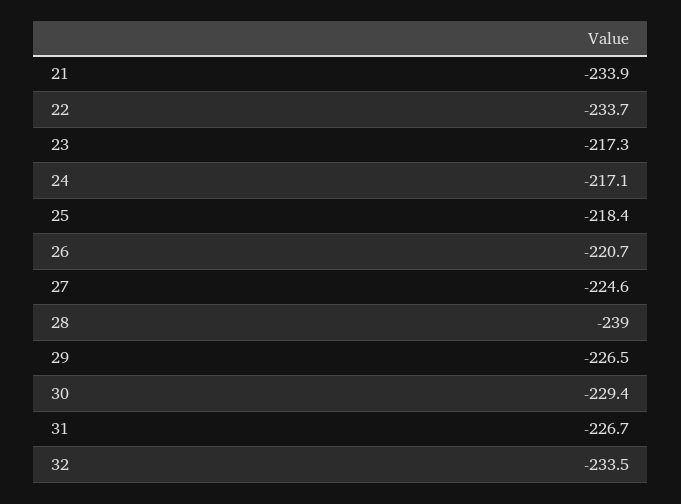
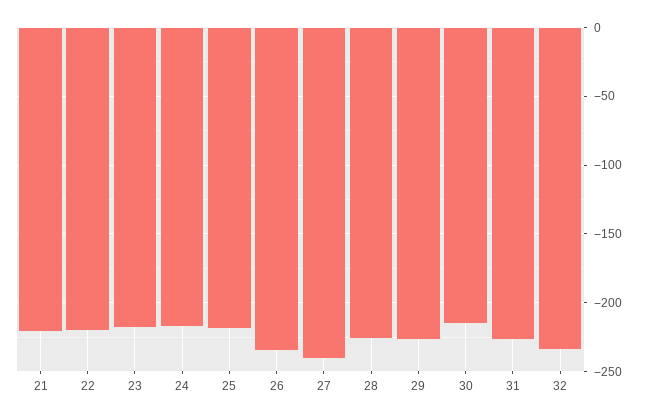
  {
-   "21": -233.9,
+   "21": -220,
-   "22": -233.7,
+   "22": -220,
    "23": -217.3,
    "24": -217.1,
    "25": -218.4,
-   "26": -220.7,
+   "26": -235,
-   "27": -224.6,
+   "27": -240,
-   "28": -239,
+   "28": -225,
    "29": -226.5,
-   "30": -229.4,
+   "30": -215,
    "31": -226.7,
    "32": -233.5
  }

